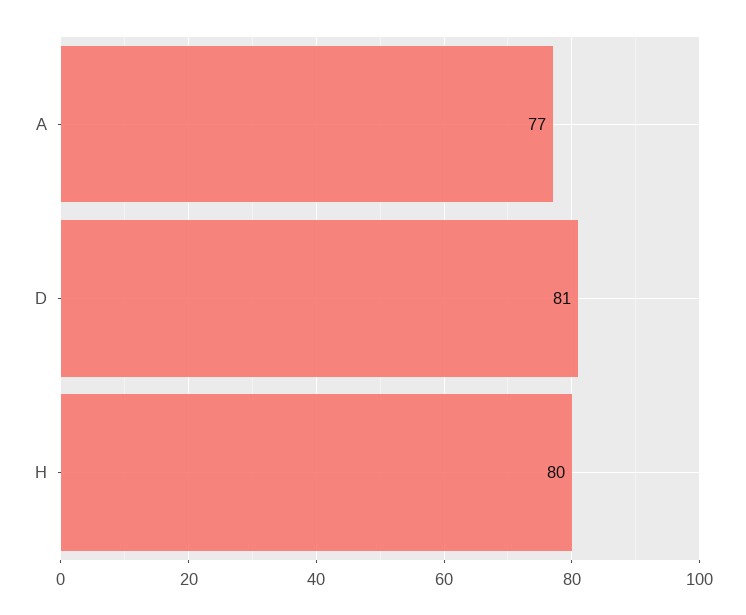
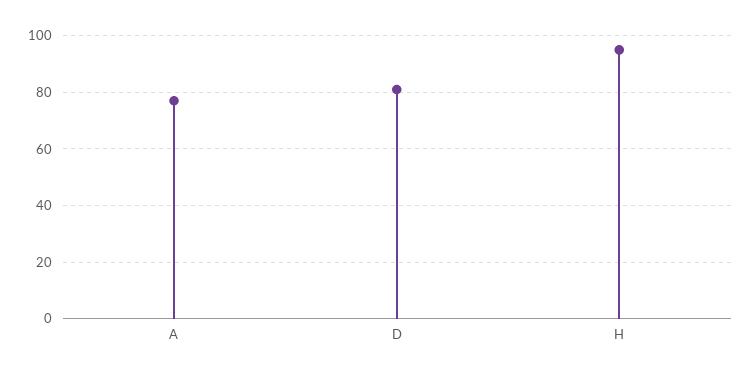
  {
    "A": 77,
    "D": 81,
-   "H": 80
+   "H": 95
  }

